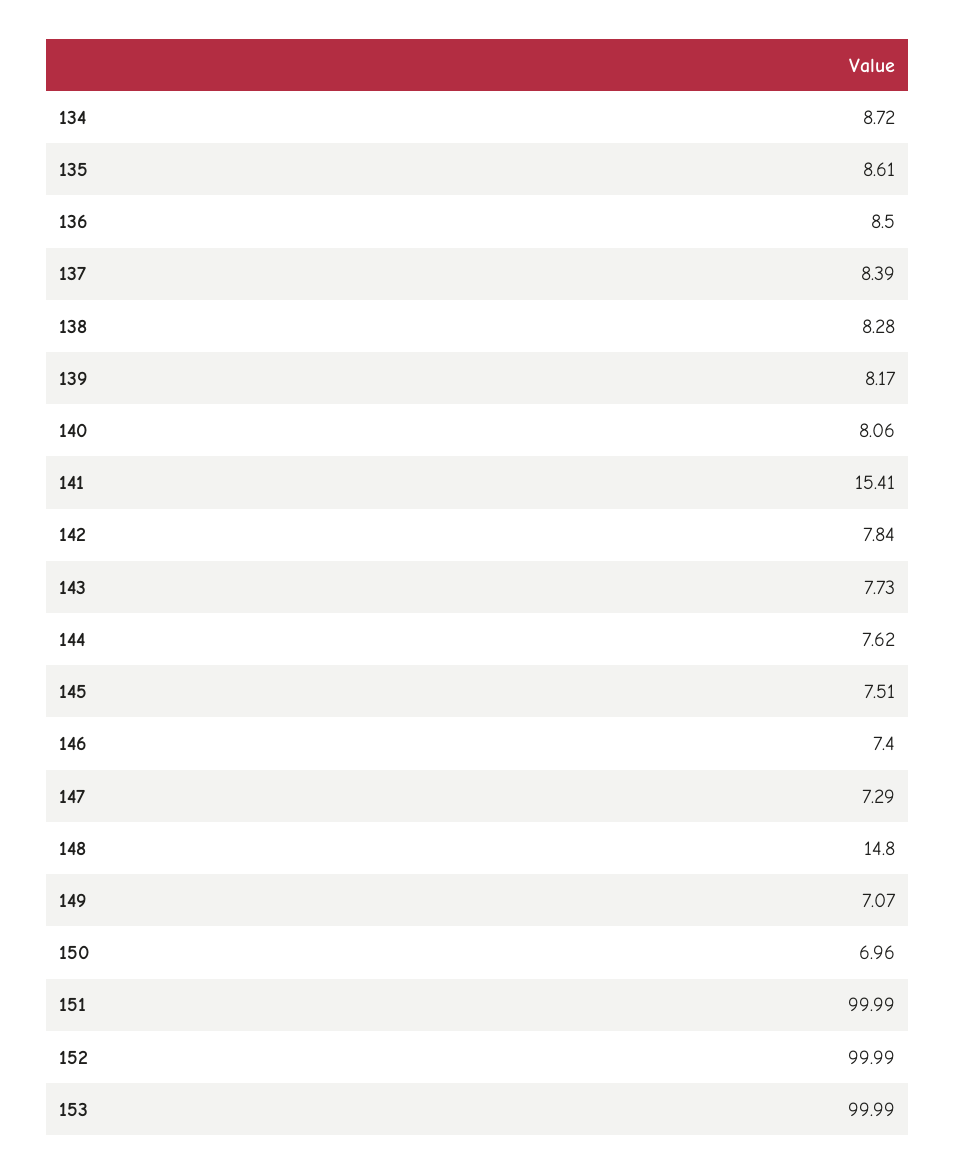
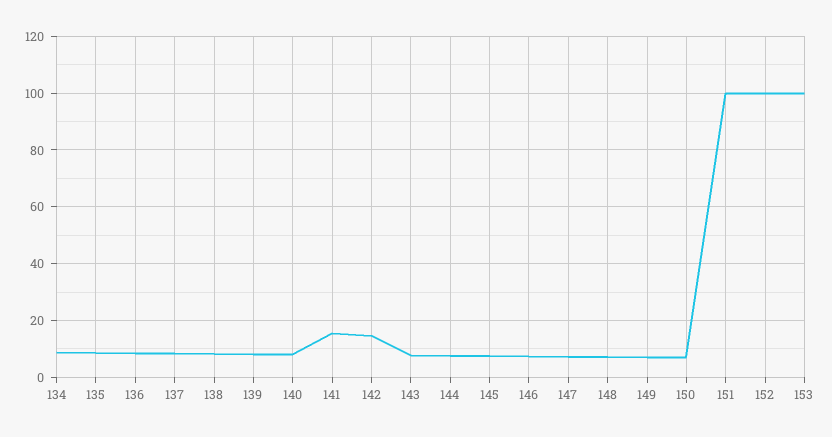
  {
    "134": 8.72,
    "135": 8.61,
    "136": 8.5,
    "137": 8.39,
    "138": 8.28,
    "139": 8.17,
    "140": 8.06,
    "141": 15.41,
-   "142": 7.84,
+   "142": 15,
    "143": 7.73,
    "144": 7.62,
    "145": 7.51,
    "146": 7.4,
    "147": 7.29,
-   "148": 14.8,
+   "148": 7.5,
    "149": 7.07,
    "150": 6.96,
    "151": 99.99,
    "152": 99.99,
    "153": 99.99
  }

